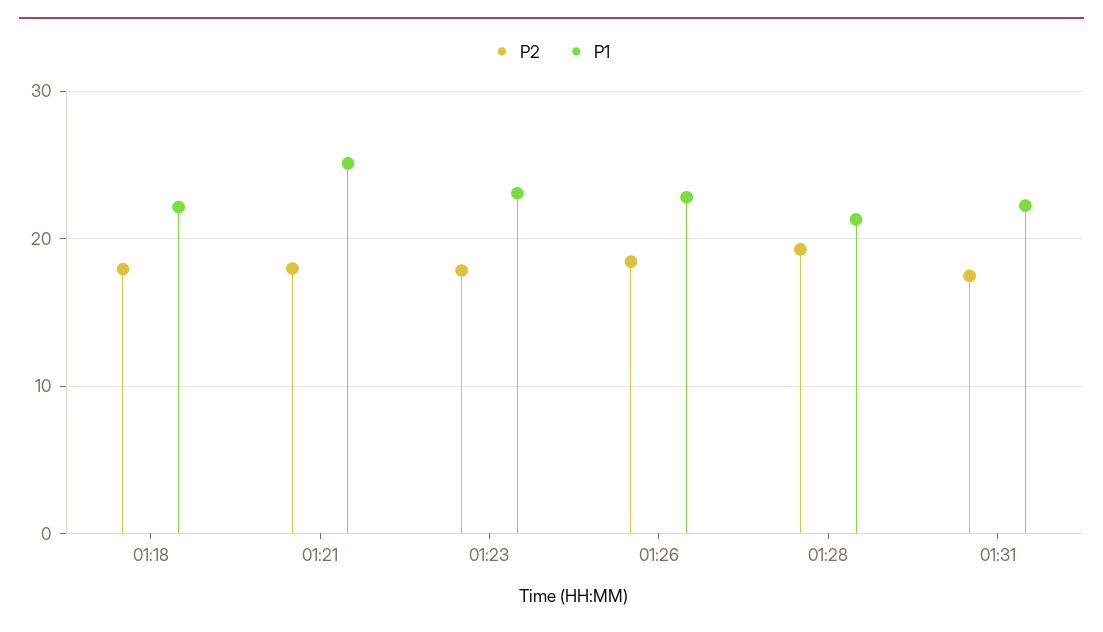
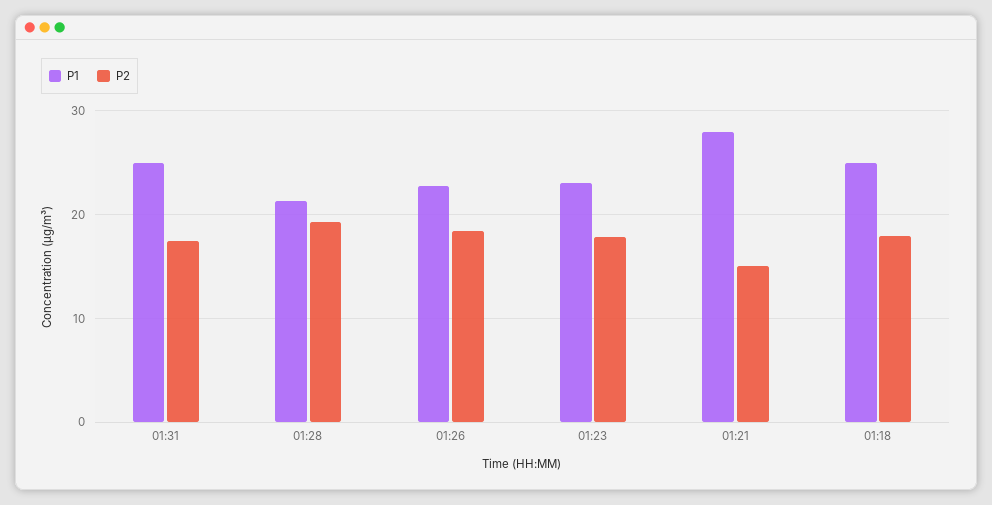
  {
    "P2": {
      "01:18": 18,
-     "01:21": 18,
+     "01:21": 15,
      "01:23": 18,
      "01:26": 18,
      "01:28": 19,
      "01:31": 17
    },
    "P1": {
-     "01:18": 22,
+     "01:18": 25,
-     "01:21": 25,
+     "01:21": 28,
      "01:23": 23,
      "01:26": 23,
      "01:28": 21,
-     "01:31": 22
+     "01:31": 25
    }
  }

